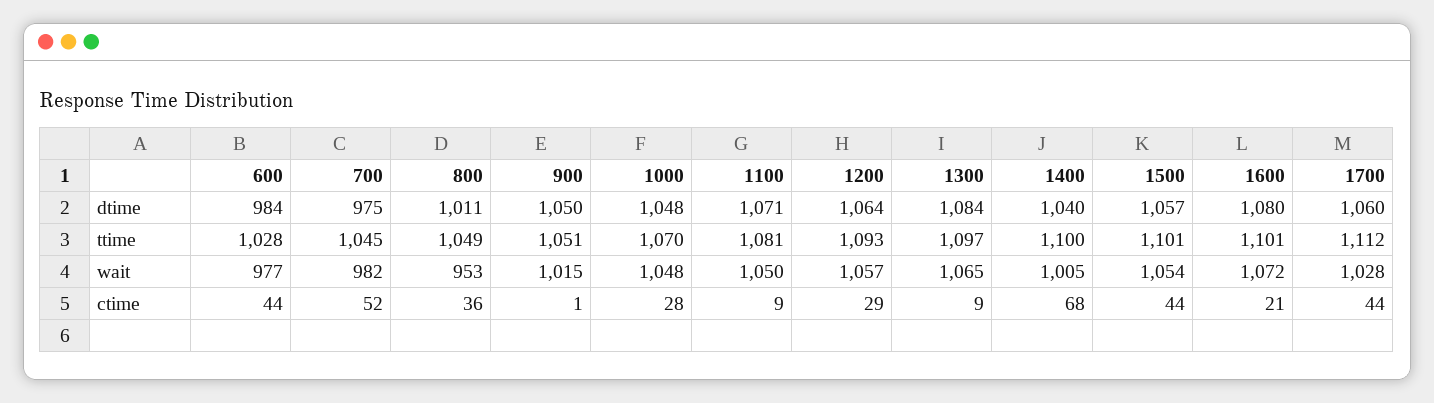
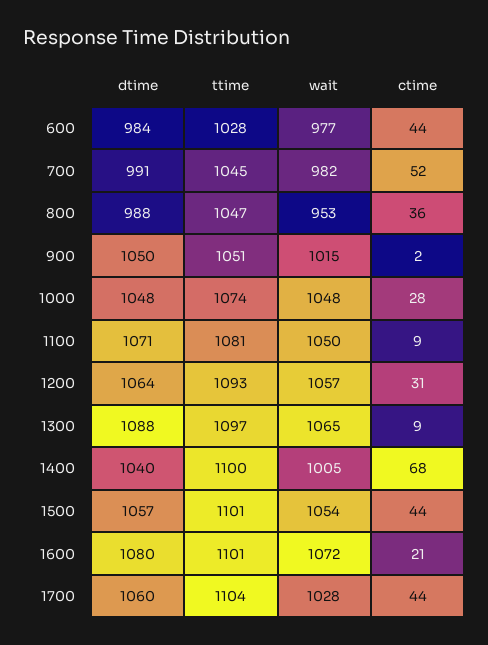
  {
    "600": {
      "dtime": 984,
      "ttime": 1028,
      "wait": 977,
      "ctime": 44
    },
    "700": {
-     "dtime": 975,
+     "dtime": 991,
      "ttime": 1045,
      "wait": 982,
      "ctime": 52
    },
    "800": {
-     "dtime": 1011,
+     "dtime": 988,
-     "ttime": 1049,
+     "ttime": 1047,
      "wait": 953,
      "ctime": 36
    },
    "900": {
      "dtime": 1050,
      "ttime": 1051,
      "wait": 1015,
-     "ctime": 1
+     "ctime": 2
    },
    "1000": {
      "dtime": 1048,
-     "ttime": 1070,
+     "ttime": 1074,
      "wait": 1048,
      "ctime": 28
    },
    "1100": {
      "dtime": 1071,
      "ttime": 1081,
      "wait": 1050,
      "ctime": 9
    },
    "1200": {
      "dtime": 1064,
      "ttime": 1093,
      "wait": 1057,
-     "ctime": 29
+     "ctime": 31
    },
    "1300": {
-     "dtime": 1084,
+     "dtime": 1088,
      "ttime": 1097,
      "wait": 1065,
      "ctime": 9
    },
    "1400": {
      "dtime": 1040,
      "ttime": 1100,
      "wait": 1005,
      "ctime": 68
    },
    "1500": {
      "dtime": 1057,
      "ttime": 1101,
      "wait": 1054,
      "ctime": 44
    },
    "1600": {
      "dtime": 1080,
      "ttime": 1101,
      "wait": 1072,
      "ctime": 21
    },
    "1700": {
      "dtime": 1060,
-     "ttime": 1112,
+     "ttime": 1104,
      "wait": 1028,
      "ctime": 44
    }
  }

